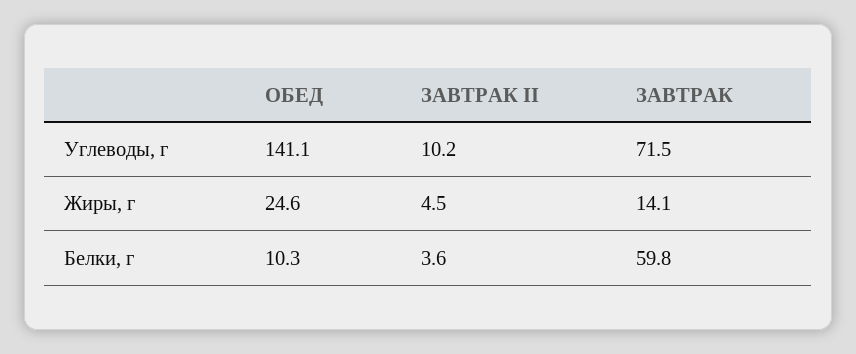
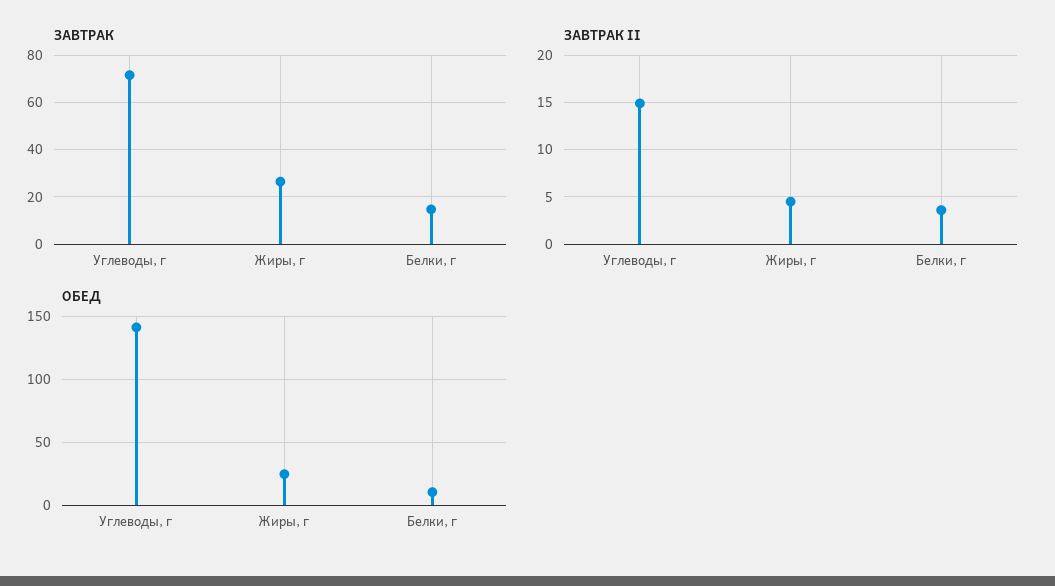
  {
    "ОБЕД": {
      "Углеводы, г": 141.1,
      "Жиры, г": 24.6,
      "Белки, г": 10.3
    },
    "ЗАВТРАК II": {
-     "Углеводы, г": 10.2,
+     "Углеводы, г": 15,
      "Жиры, г": 4.5,
      "Белки, г": 3.6
    },
    "ЗАВТРАК": {
      "Углеводы, г": 71.5,
-     "Жиры, г": 14.1,
+     "Жиры, г": 25,
-     "Белки, г": 59.8
+     "Белки, г": 15
    }
  }

